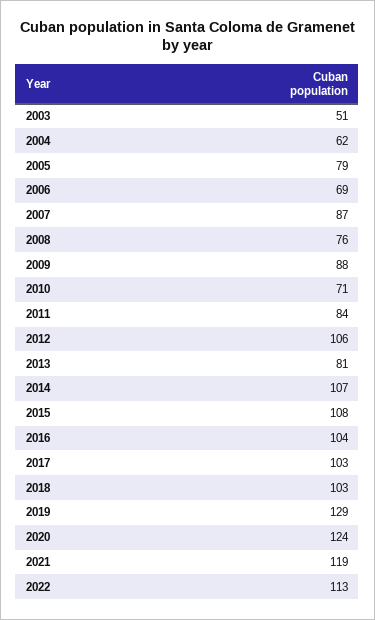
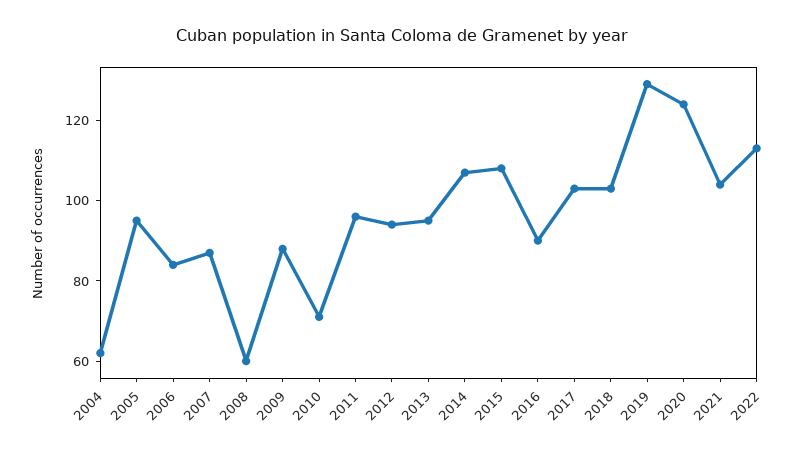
  {
-   "2003": 51,
    "2004": 62,
-   "2005": 79,
+   "2005": 95,
-   "2006": 69,
+   "2006": 85,
    "2007": 87,
-   "2008": 76,
+   "2008": 60,
    "2009": 88,
    "2010": 71,
-   "2011": 84,
+   "2011": 95,
-   "2012": 106,
+   "2012": 95,
-   "2013": 81,
+   "2013": 95,
    "2014": 107,
    "2015": 108,
-   "2016": 104,
+   "2016": 90,
    "2017": 103,
    "2018": 103,
    "2019": 129,
    "2020": 124,
-   "2021": 119,
+   "2021": 105,
    "2022": 113
  }

